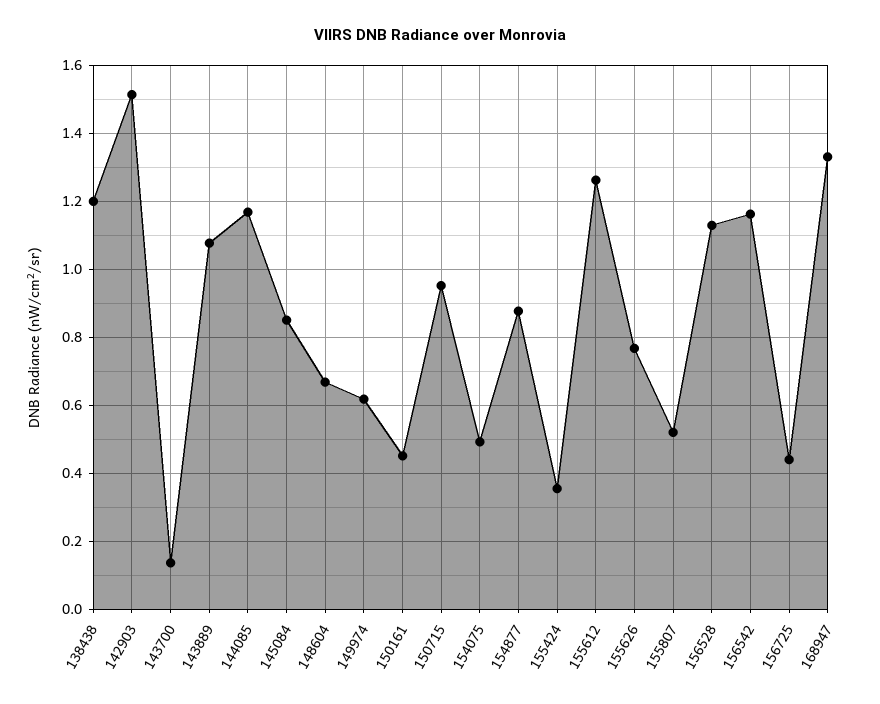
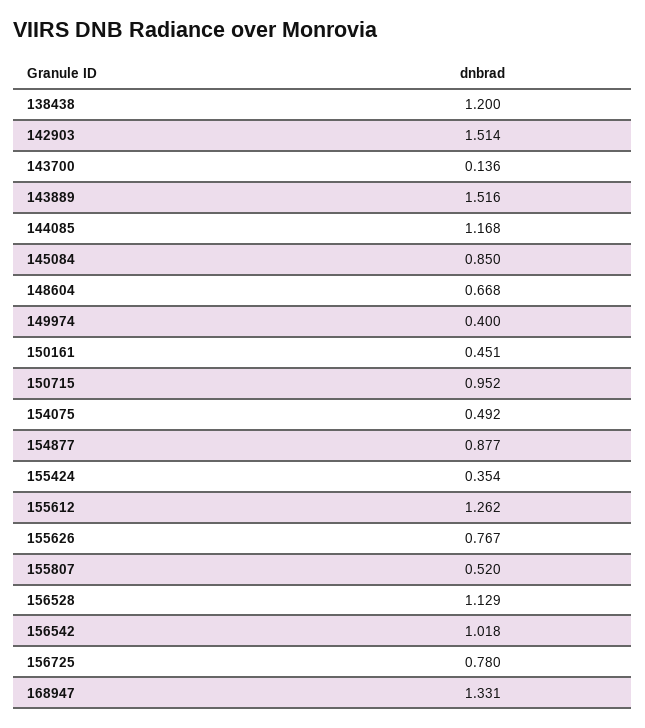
  {
    "138438": 1.2,
    "142903": 1.514,
    "143700": 0.136,
-   "143889": 1.08,
+   "143889": 1.516,
    "144085": 1.168,
    "145084": 0.85,
    "148604": 0.668,
-   "149974": 0.62,
+   "149974": 0.4,
    "150161": 0.451,
    "150715": 0.952,
    "154075": 0.492,
    "154877": 0.877,
    "155424": 0.354,
    "155612": 1.262,
    "155626": 0.767,
    "155807": 0.52,
    "156528": 1.129,
-   "156542": 1.16,
+   "156542": 1.018,
-   "156725": 0.44,
+   "156725": 0.78,
    "168947": 1.331
  }

